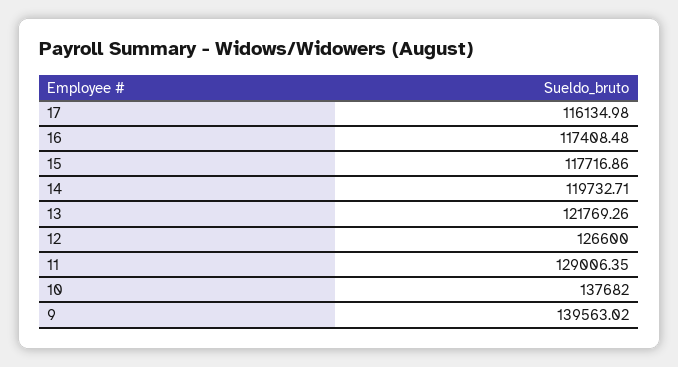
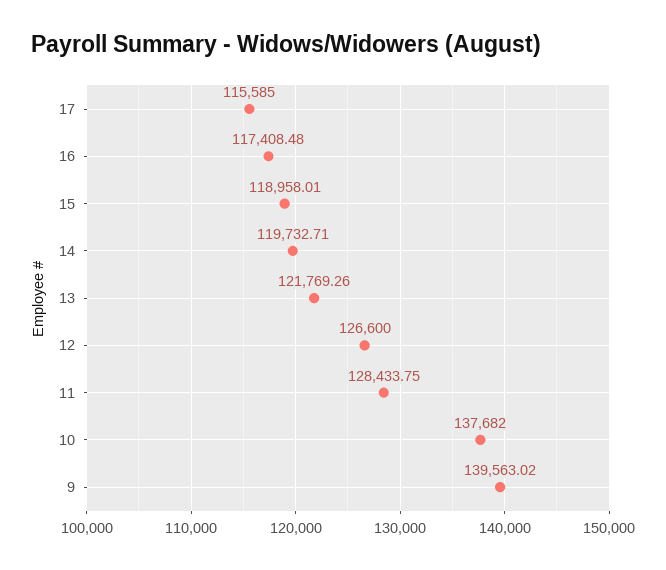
  {
-   "17": 116134.98,
+   "17": 115585,
    "16": 117408.48,
-   "15": 117716.86,
+   "15": 118958.01,
    "14": 119732.71,
    "13": 121769.26,
    "12": 126600,
-   "11": 129006.35,
+   "11": 128433.75,
    "10": 137682,
    "9": 139563.02
  }

